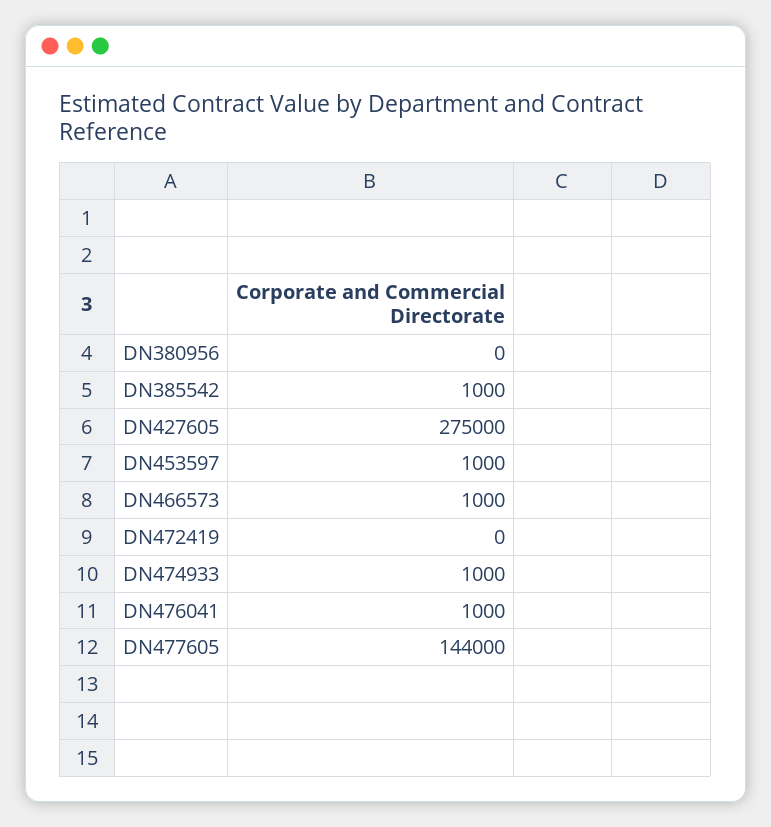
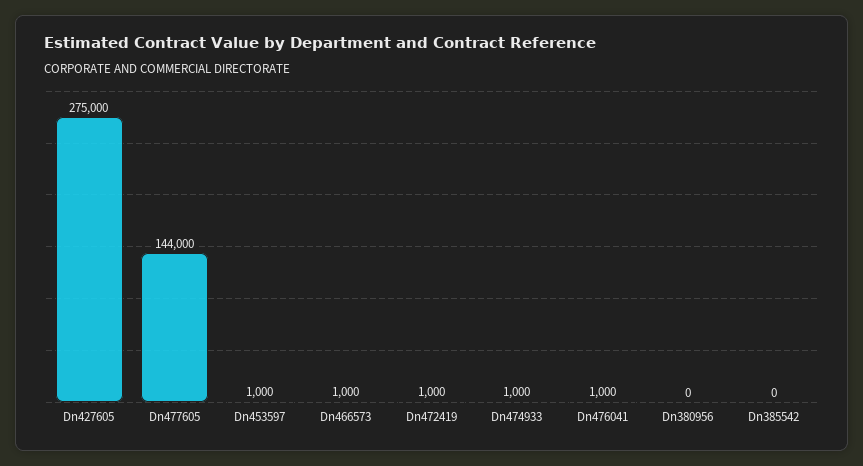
  {
    "DN380956": 0,
-   "DN385542": 1000,
+   "DN385542": 0,
    "DN427605": 275000,
    "DN453597": 1000,
    "DN466573": 1000,
-   "DN472419": 0,
+   "DN472419": 1000,
    "DN474933": 1000,
    "DN476041": 1000,
    "DN477605": 144000
  }

